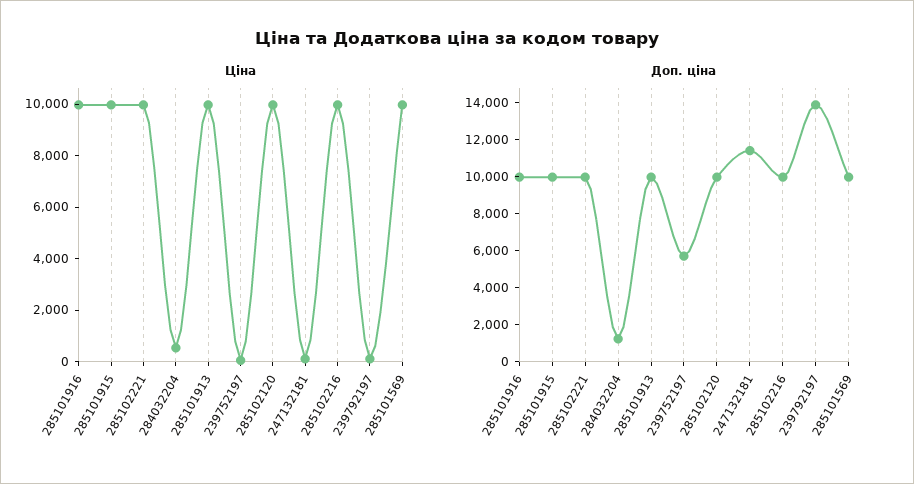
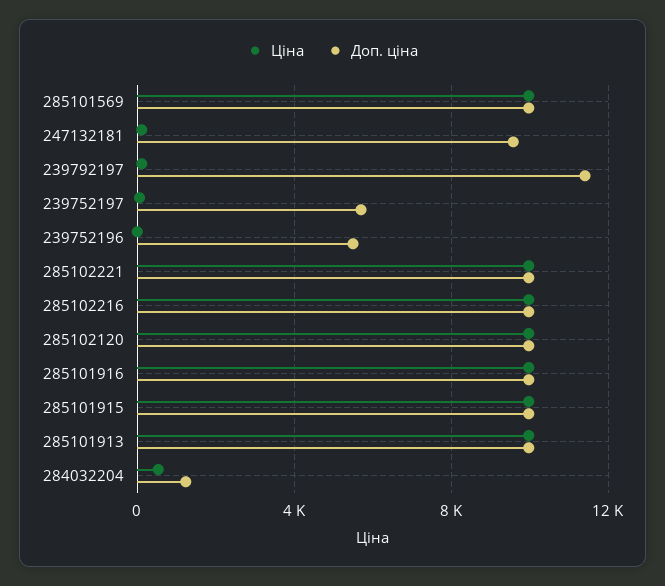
  {
    "Ціна": {
      "285101916": 10000,
      "285101915": 10000,
      "285102221": 10000,
      "284032204": 500,
      "285101913": 10000,
      "239752197": 0,
      "285102120": 10000,
      "247132181": 0,
      "285102216": 10000,
      "239792197": 0,
-     "285101569": 10000
+     "285101569": 10000,
+     "239752196": 0
    },
    "Доп. ціна": {
      "285101916": 10000,
      "285101915": 10000,
      "285102221": 10000,
      "284032204": 1000,
      "285101913": 10000,
      "239752197": 5500,
      "285102120": 10000,
-     "247132181": 11500,
+     "247132181": 9500,
      "285102216": 10000,
-     "239792197": 14000,
+     "239792197": 11500,
-     "285101569": 10000
+     "285101569": 10000,
+     "239752196": 5500
    }
  }

